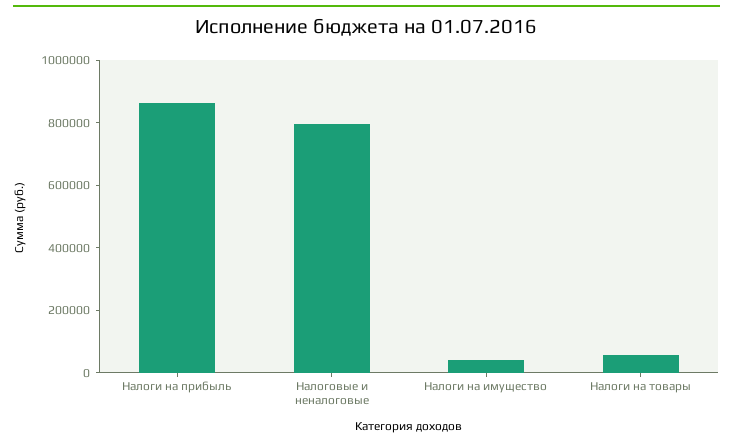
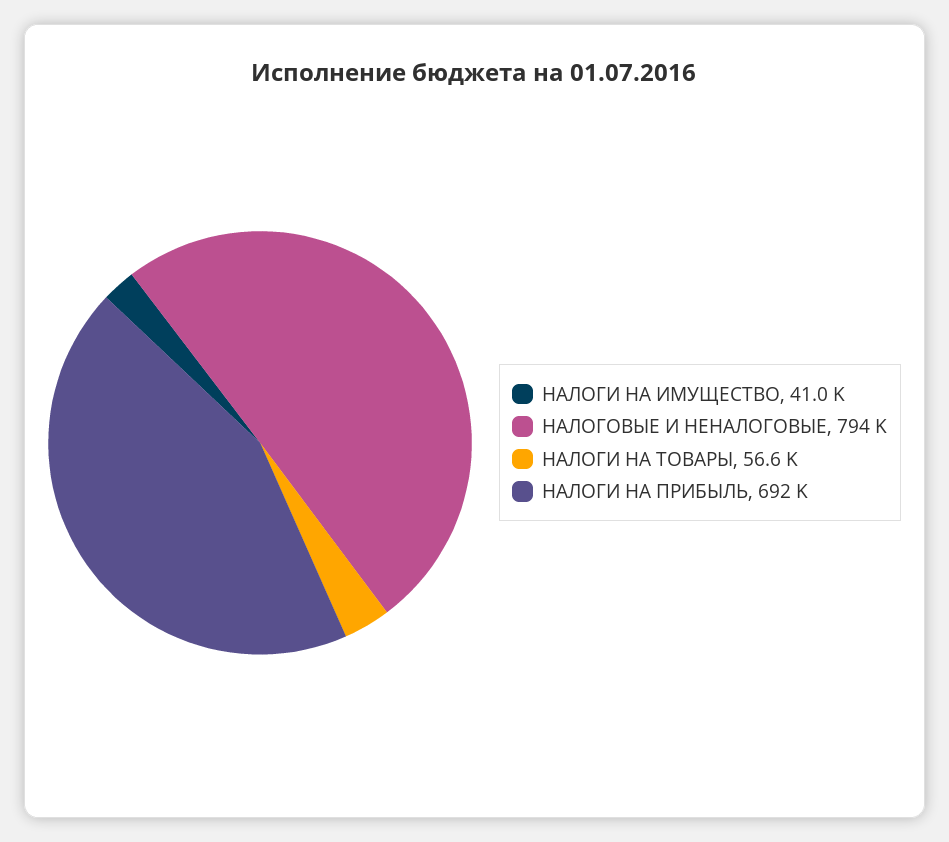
  {
-   "Налоги на прибыль": 850000,
+   "Налоги на прибыль": 692000,
    "Налоговые и неналоговые": 794000,
    "Налоги на имущество": 41000,
    "Налоги на товары": 56600
  }

